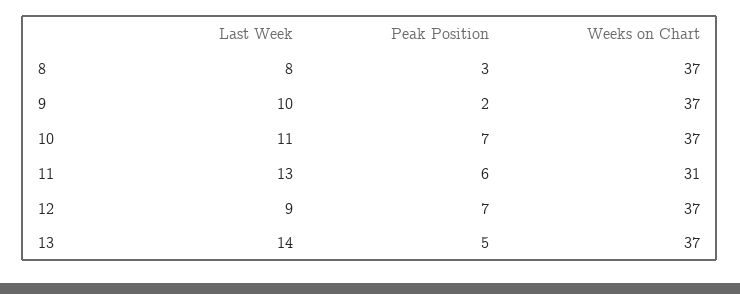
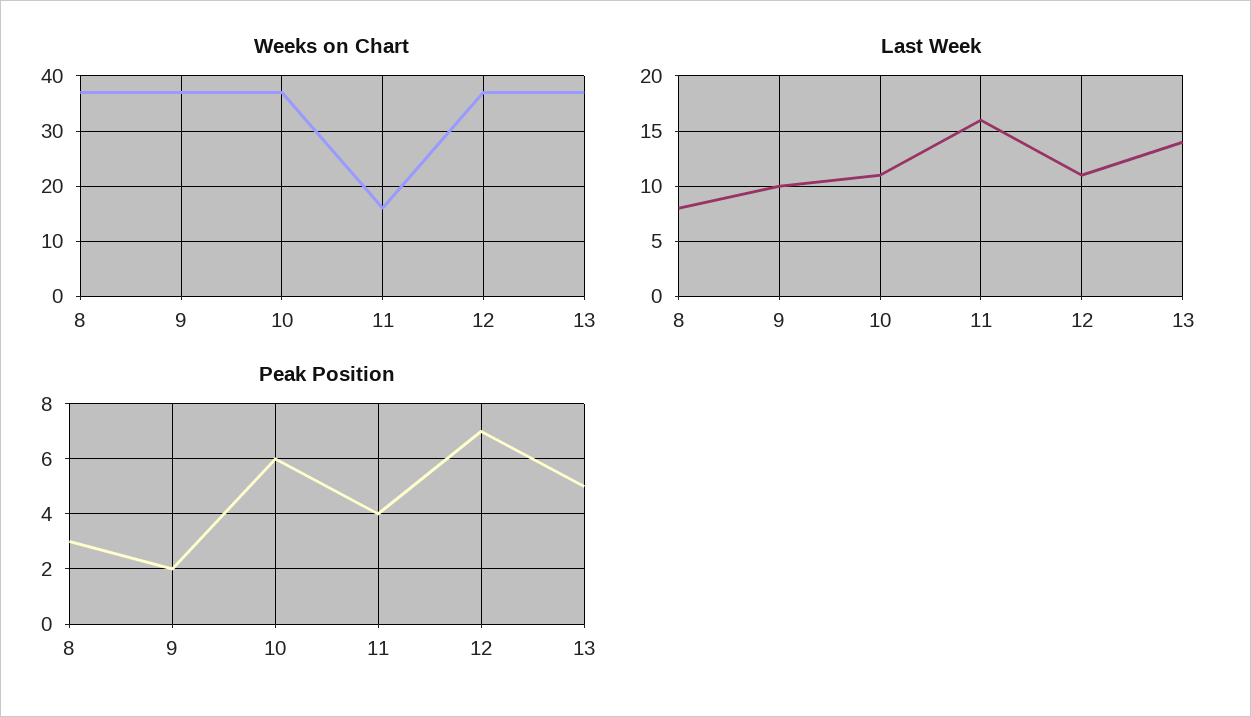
  {
    "Last Week": {
      "8": 8,
      "9": 10,
      "10": 11,
-     "11": 13,
+     "11": 16,
-     "12": 9,
+     "12": 11,
      "13": 14
    },
    "Peak Position": {
      "8": 3,
      "9": 2,
-     "10": 7,
+     "10": 6,
-     "11": 6,
+     "11": 4,
      "12": 7,
      "13": 5
    },
    "Weeks on Chart": {
      "8": 37,
      "9": 37,
      "10": 37,
-     "11": 31,
+     "11": 15,
      "12": 37,
      "13": 37
    }
  }

